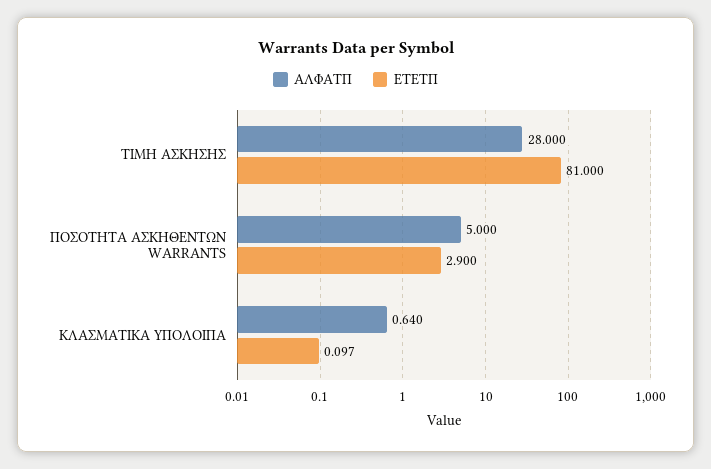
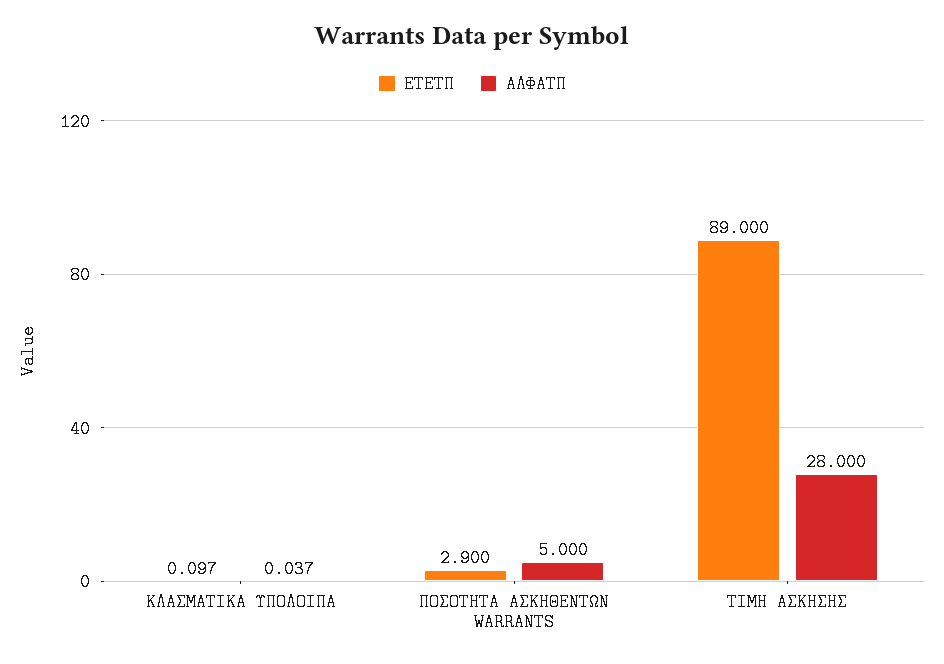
  {
    "ΑΛΦΑΤΠ": {
      "ΤΙΜΗ ΑΣΚΗΣΗΣ": 28,
      "ΠΟΣΟΤΗΤΑ ΑΣΚΗΘΕΝΤΩΝ WARRANTS": 5,
-     "ΚΛΑΣΜΑΤΙΚΑ ΥΠΟΛΟΙΠΑ": 0.64
+     "ΚΛΑΣΜΑΤΙΚΑ ΥΠΟΛΟΙΠΑ": 0.037
    },
    "ΕΤΕΤΠ": {
-     "ΤΙΜΗ ΑΣΚΗΣΗΣ": 81,
+     "ΤΙΜΗ ΑΣΚΗΣΗΣ": 89,
      "ΠΟΣΟΤΗΤΑ ΑΣΚΗΘΕΝΤΩΝ WARRANTS": 2.9,
      "ΚΛΑΣΜΑΤΙΚΑ ΥΠΟΛΟΙΠΑ": 0.097
    }
  }

